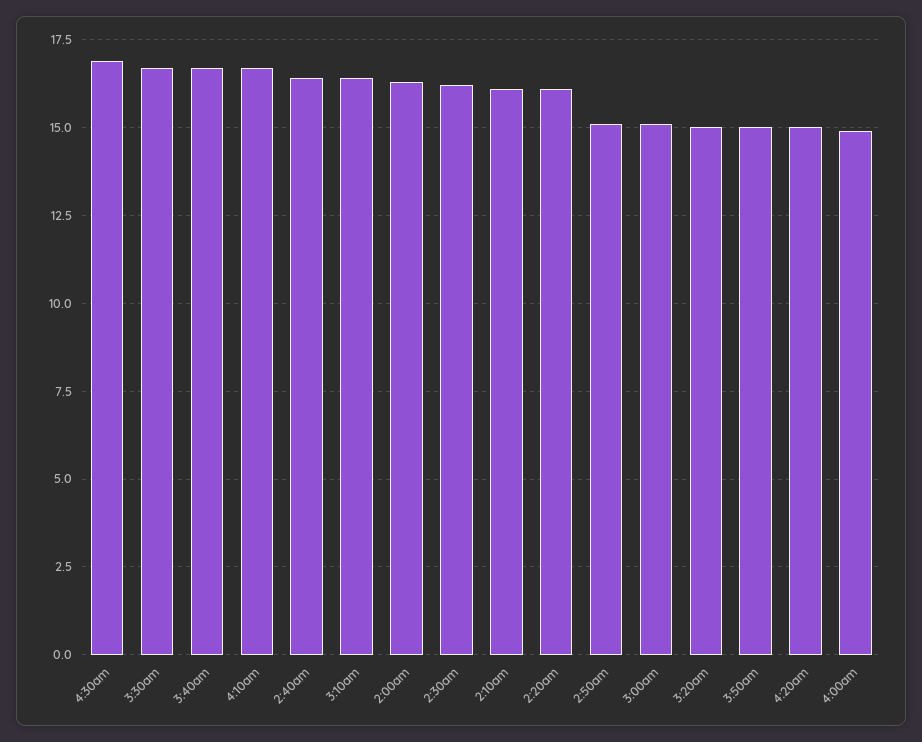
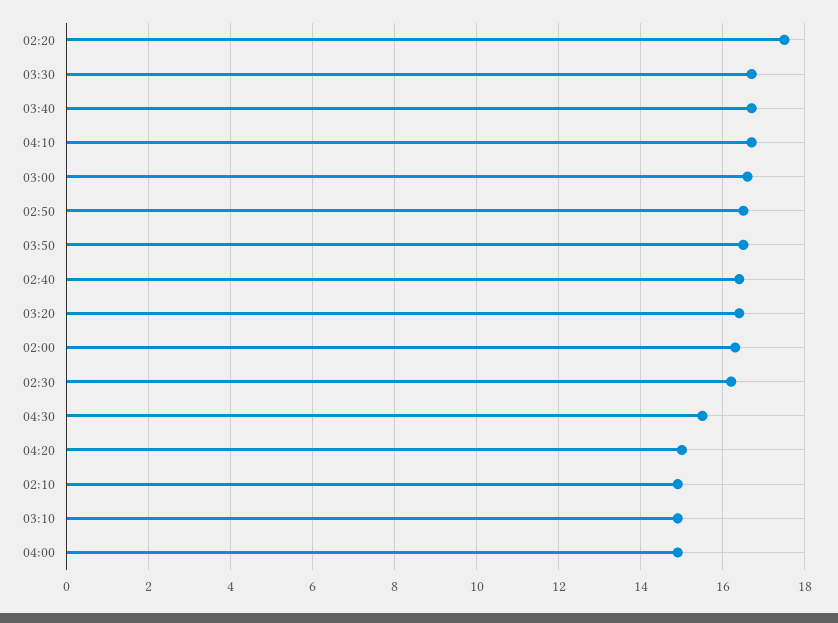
  {
-   "4:30am": 17,
+   "4:30am": 15.5,
    "3:30am": 16.5,
    "3:40am": 16.5,
    "4:10am": 16.5,
    "2:40am": 16.5,
-   "3:10am": 16.5,
+   "3:10am": 15,
    "2:00am": 16.5,
    "2:30am": 16,
-   "2:10am": 16,
+   "2:10am": 15,
-   "2:20am": 16,
+   "2:20am": 17.5,
-   "2:50am": 15,
+   "2:50am": 16.5,
-   "3:00am": 15,
+   "3:00am": 16.5,
-   "3:20am": 15,
+   "3:20am": 16.5,
-   "3:50am": 15,
+   "3:50am": 16.5,
    "4:20am": 15,
    "4:00am": 15
  }

